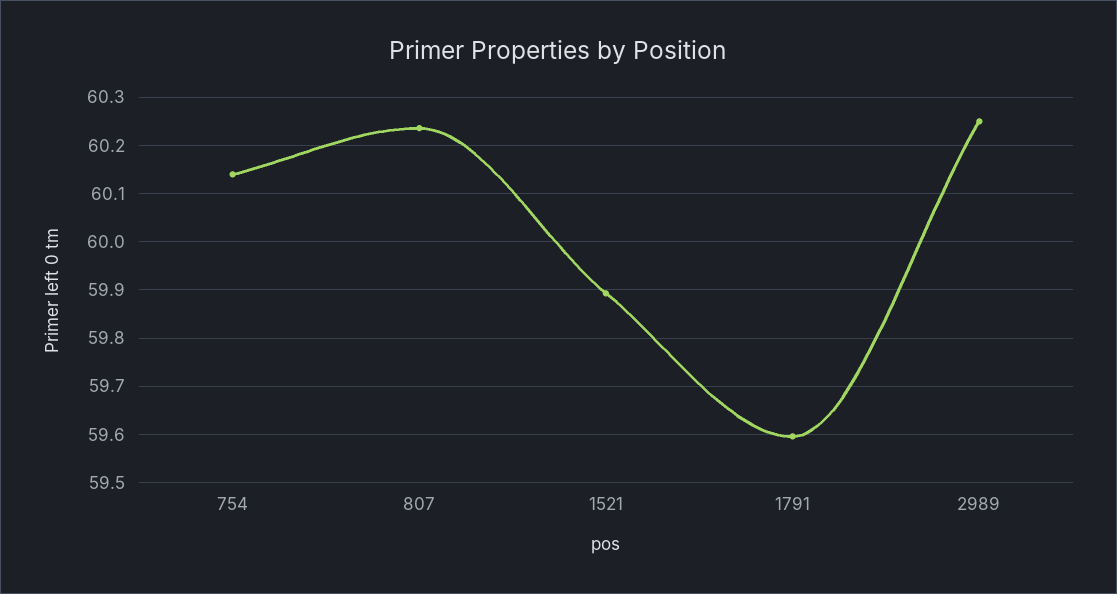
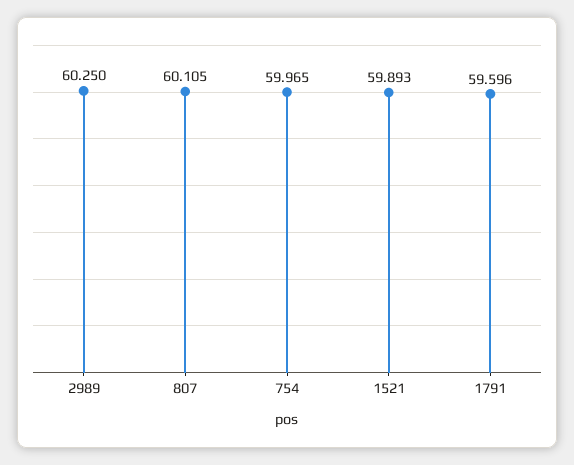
  {
-   "754": 60.14,
+   "754": 59.965,
-   "807": 60.24,
+   "807": 60.105,
    "1521": 59.893,
    "1791": 59.596,
    "2989": 60.25
  }

